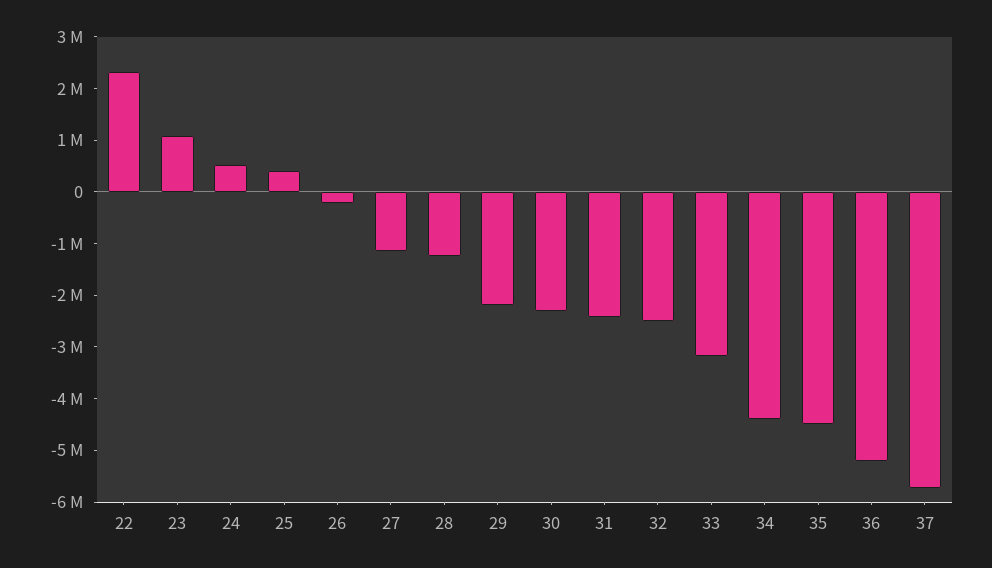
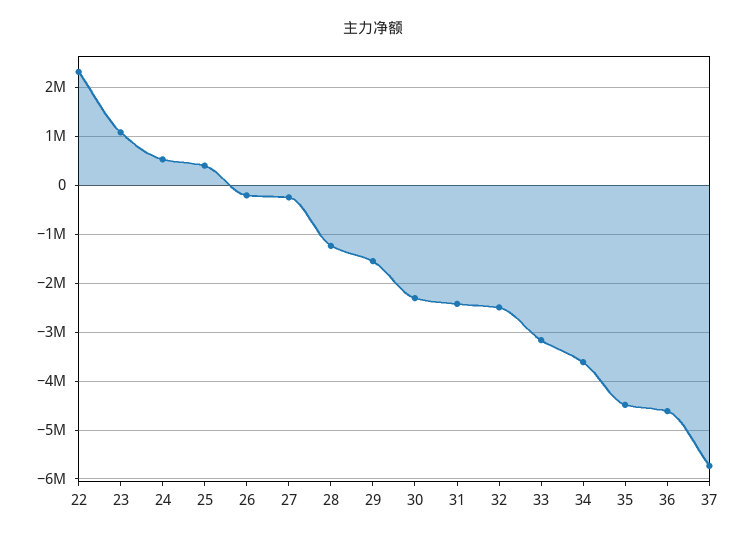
  {
    "22": 2400000,
    "23": 1000000,
    "24": 600000,
    "25": 400000,
    "26": -200000,
-   "27": -1200000,
+   "27": -200000,
    "28": -1200000,
-   "29": -2200000,
+   "29": -1600000,
    "30": -2400000,
    "31": -2400000,
    "32": -2400000,
    "33": -3200000,
-   "34": -4400000,
+   "34": -3600000,
    "35": -4400000,
-   "36": -5200000,
+   "36": -4600000,
    "37": -5800000
  }

